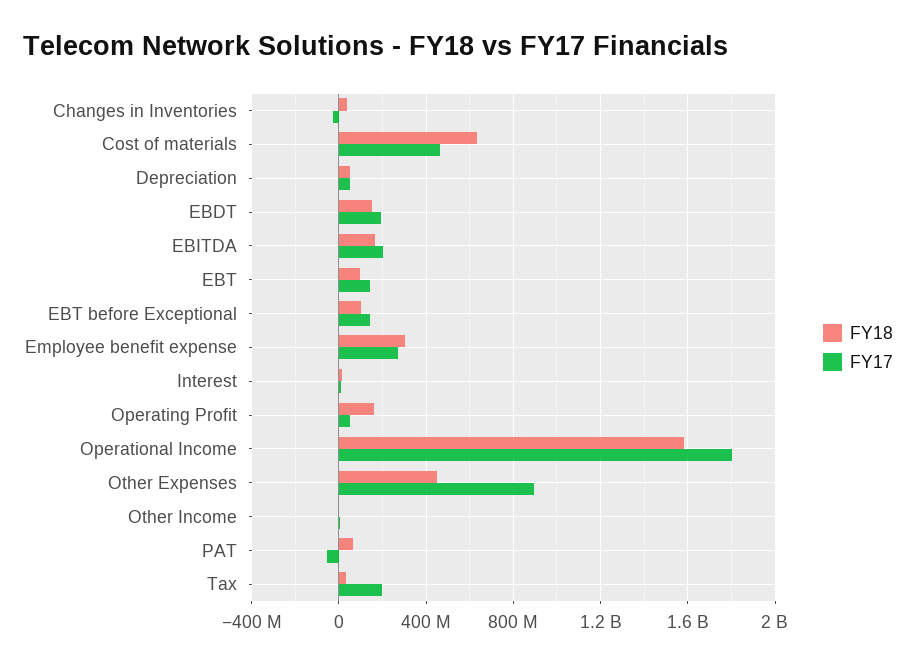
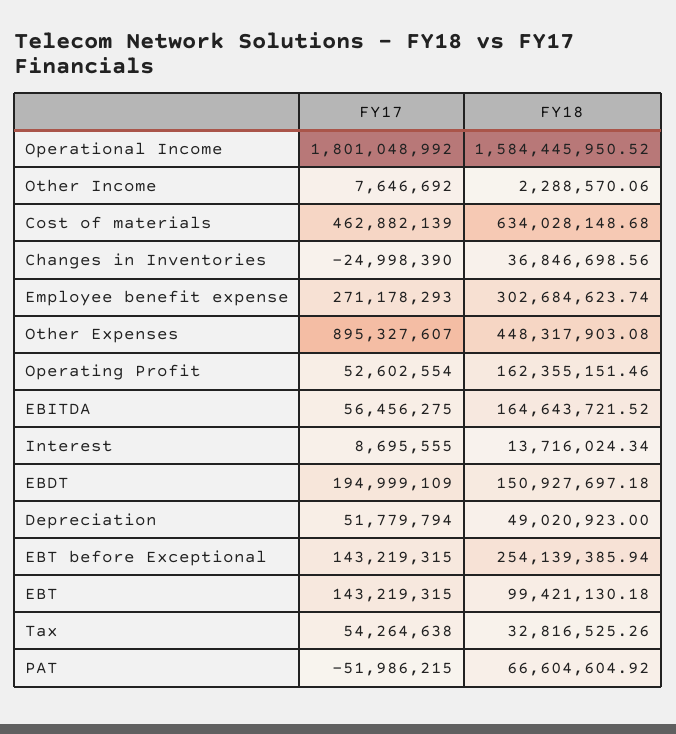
  {
    "FY18": {
      "Changes in Inventories": 36846698.56,
      "Cost of materials": 634028148.68,
      "Depreciation": 49020923,
      "EBDT": 150927697.18,
      "EBITDA": 164643721.52,
      "EBT": 99421130.18,
-     "EBT before Exceptional": 100000000,
+     "EBT before Exceptional": 254139385.94,
      "Employee benefit expense": 302684623.74,
      "Interest": 13716024.34,
      "Operating Profit": 162355151.46,
      "Operational Income": 1584445950.52,
      "Other Expenses": 448317903.08,
      "Other Income": 2288570.06,
      "PAT": 66604604.92,
      "Tax": 32816525.26
    },
    "FY17": {
      "Changes in Inventories": -24998390,
      "Cost of materials": 462882139,
      "Depreciation": 51779794,
      "EBDT": 194999109,
-     "EBITDA": 200000000,
+     "EBITDA": 56456275,
      "EBT": 143219315,
      "EBT before Exceptional": 143219315,
      "Employee benefit expense": 271178293,
      "Interest": 8695555,
      "Operating Profit": 52602554,
      "Operational Income": 1801048992,
      "Other Expenses": 895327607,
      "Other Income": 7646692,
      "PAT": -51986215,
-     "Tax": 200000000
+     "Tax": 54264638
    }
  }

